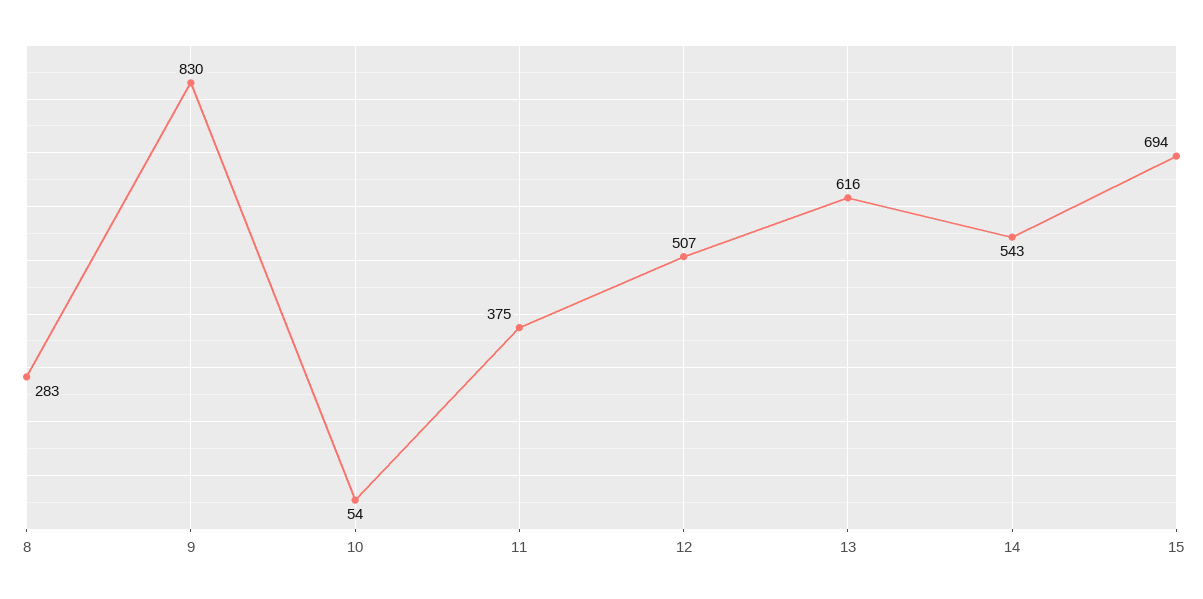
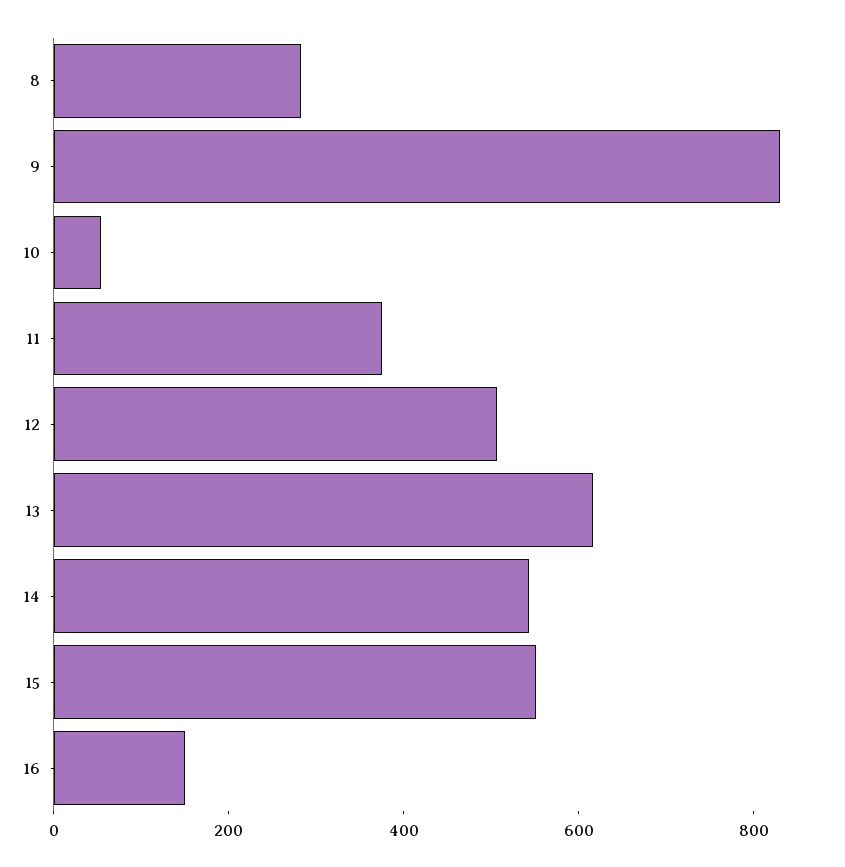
  {
    "8": 283,
    "9": 830,
    "10": 54,
    "11": 375,
    "12": 507,
    "13": 616,
    "14": 543,
-   "15": 694
+   "15": 550,
+   "16": 150
  }

